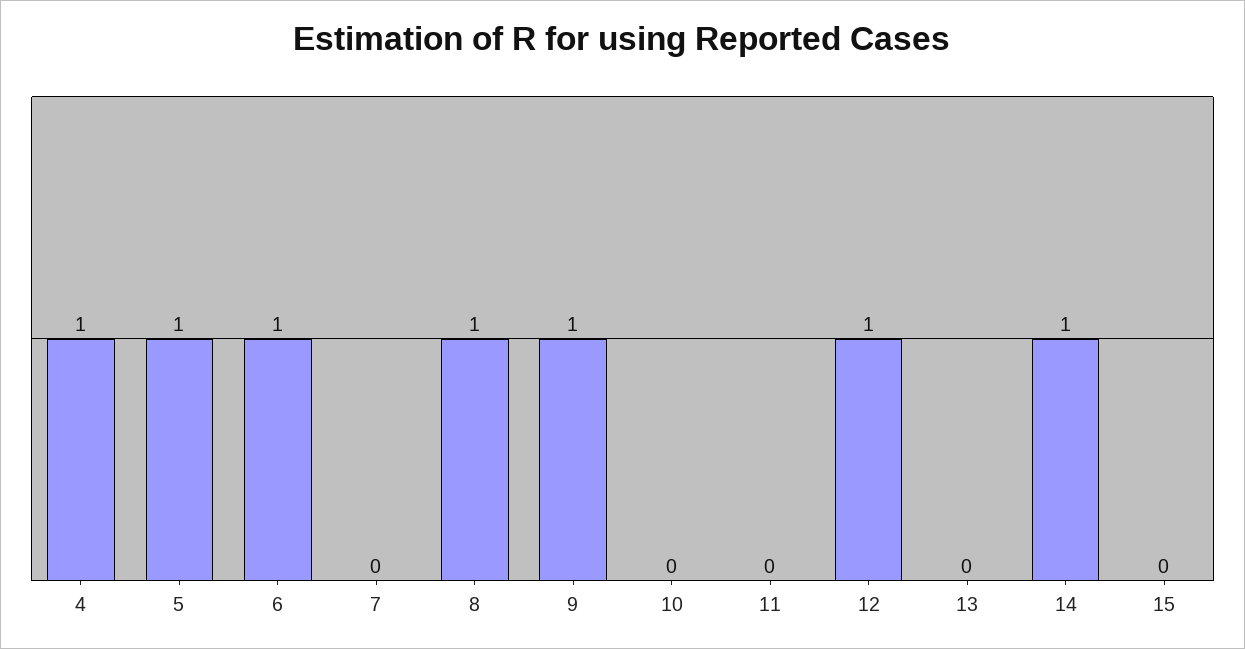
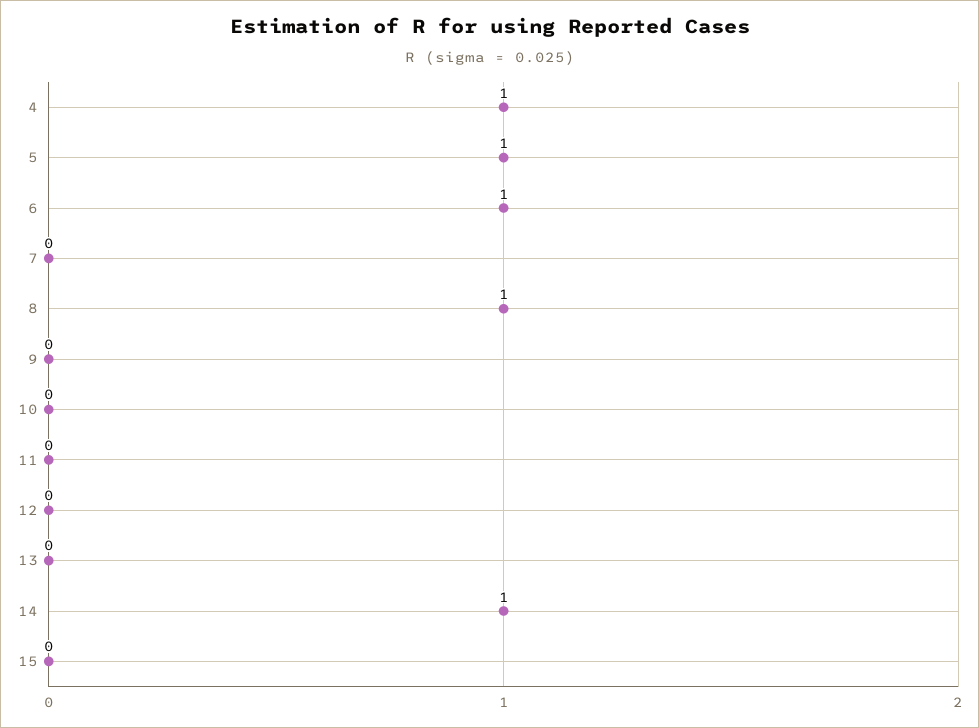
  {
    "4": 1,
    "5": 1,
    "6": 1,
    "7": 0,
    "8": 1,
-   "9": 1,
+   "9": 0,
    "10": 0,
    "11": 0,
-   "12": 1,
+   "12": 0,
    "13": 0,
    "14": 1,
    "15": 0
  }

